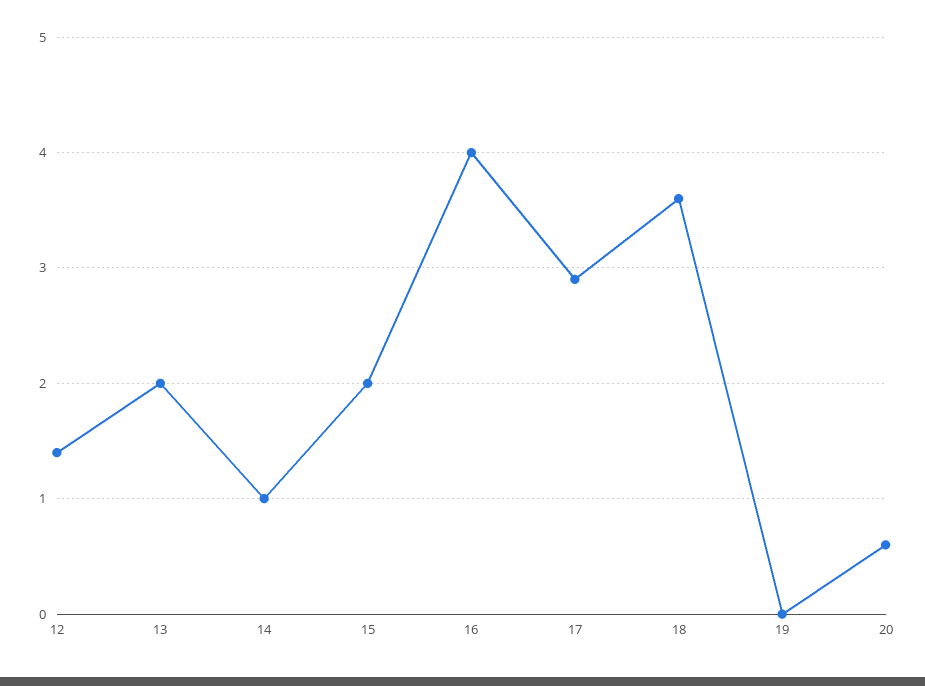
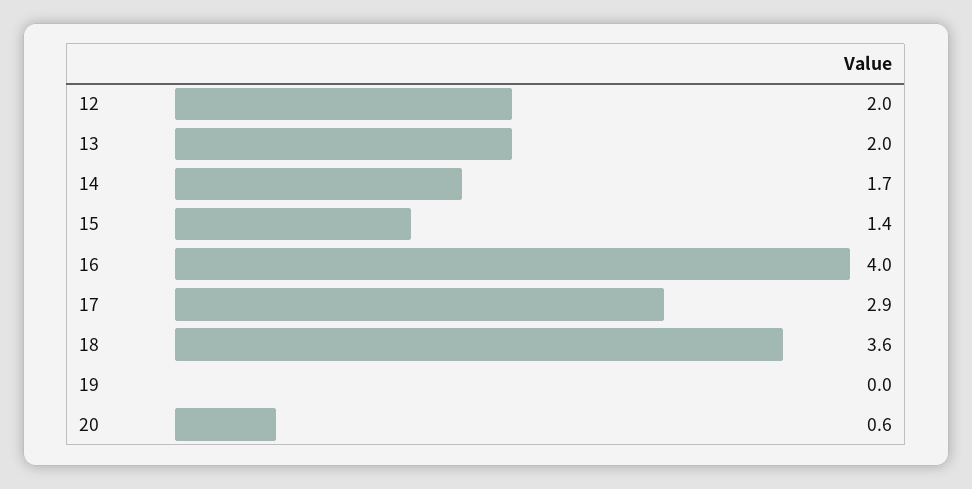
  {
-   "12": 1.4,
+   "12": 2,
    "13": 2,
-   "14": 1,
+   "14": 1.7,
-   "15": 2,
+   "15": 1.4,
    "16": 4,
    "17": 2.9,
    "18": 3.6,
    "19": 0,
    "20": 0.6
  }

